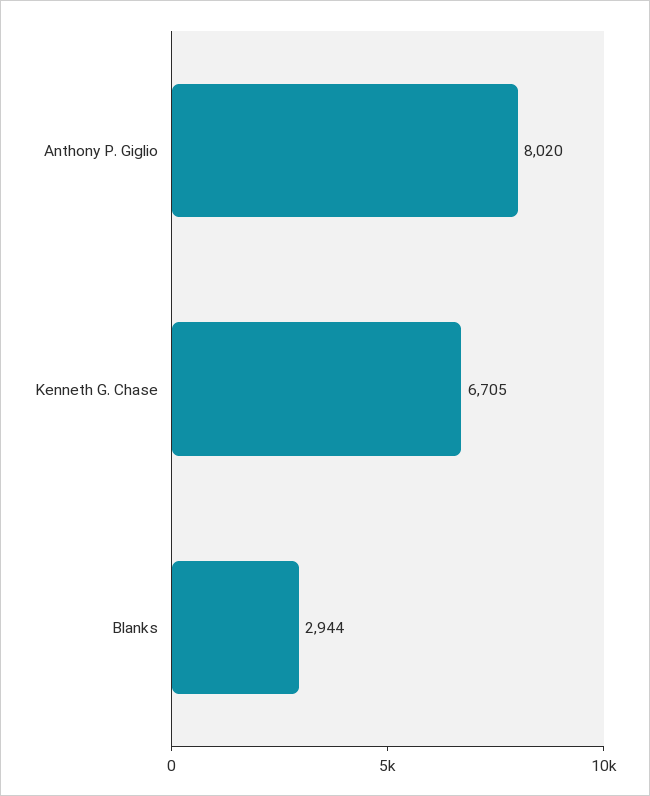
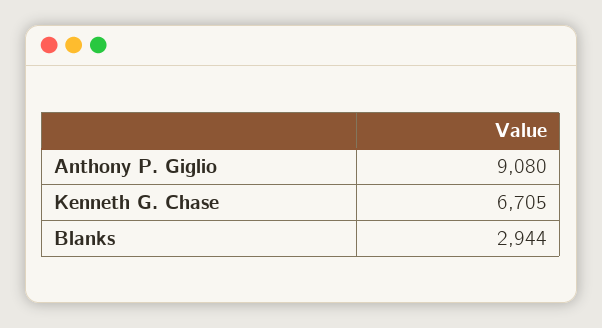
  {
-   "Anthony P. Giglio": 8020,
+   "Anthony P. Giglio": 9080,
    "Kenneth G. Chase": 6705,
    "Blanks": 2944
  }

